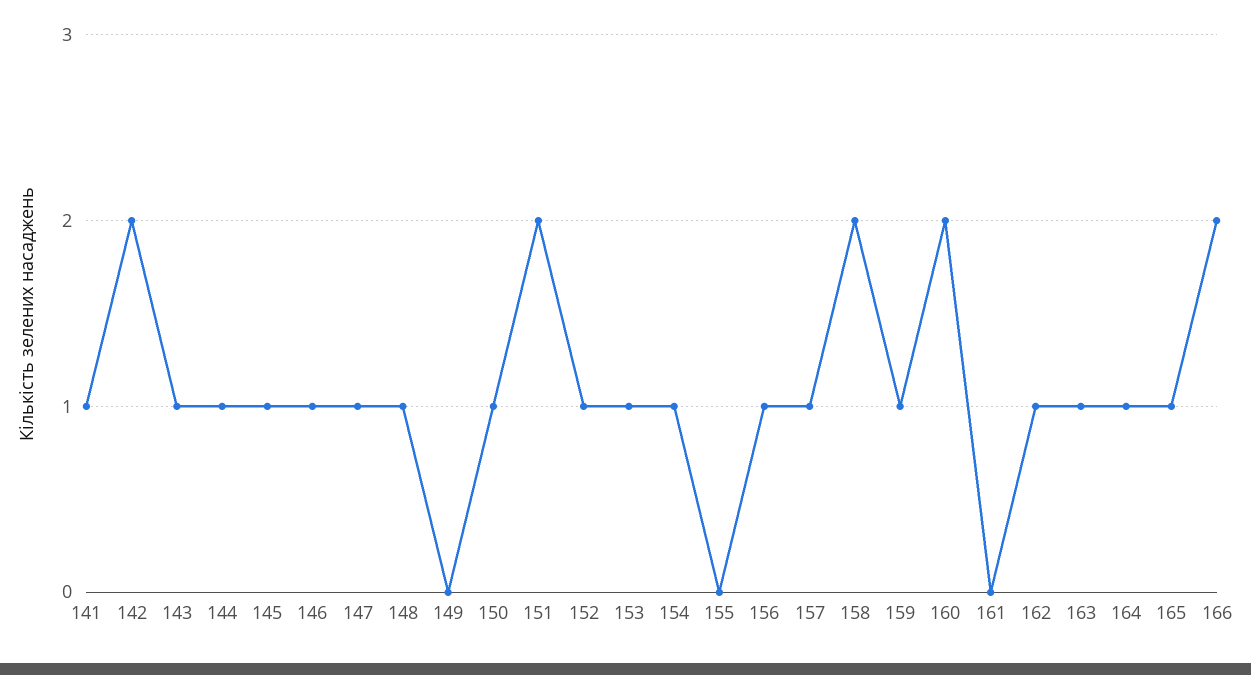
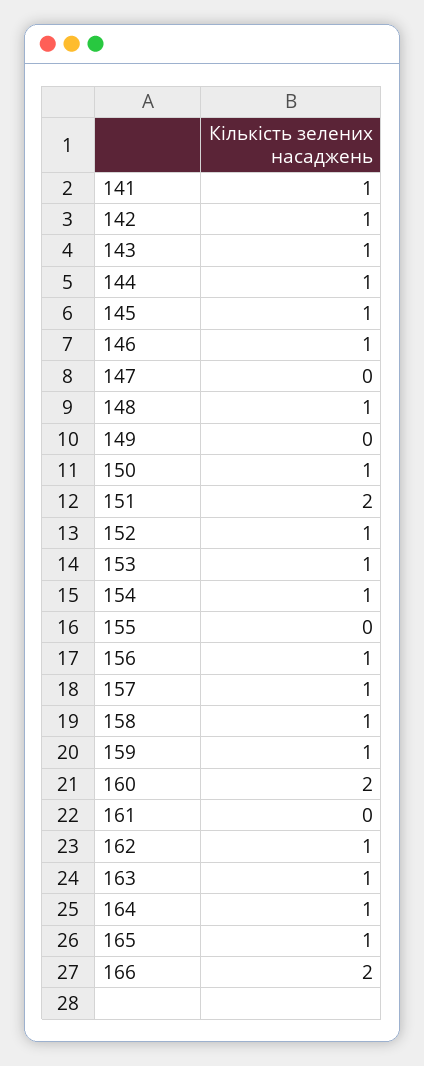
  {
    "141": 1,
-   "142": 2,
+   "142": 1,
    "143": 1,
    "144": 1,
    "145": 1,
    "146": 1,
-   "147": 1,
+   "147": 0,
    "148": 1,
    "149": 0,
    "150": 1,
    "151": 2,
    "152": 1,
    "153": 1,
    "154": 1,
    "155": 0,
    "156": 1,
    "157": 1,
-   "158": 2,
+   "158": 1,
    "159": 1,
    "160": 2,
    "161": 0,
    "162": 1,
    "163": 1,
    "164": 1,
    "165": 1,
    "166": 2
  }

